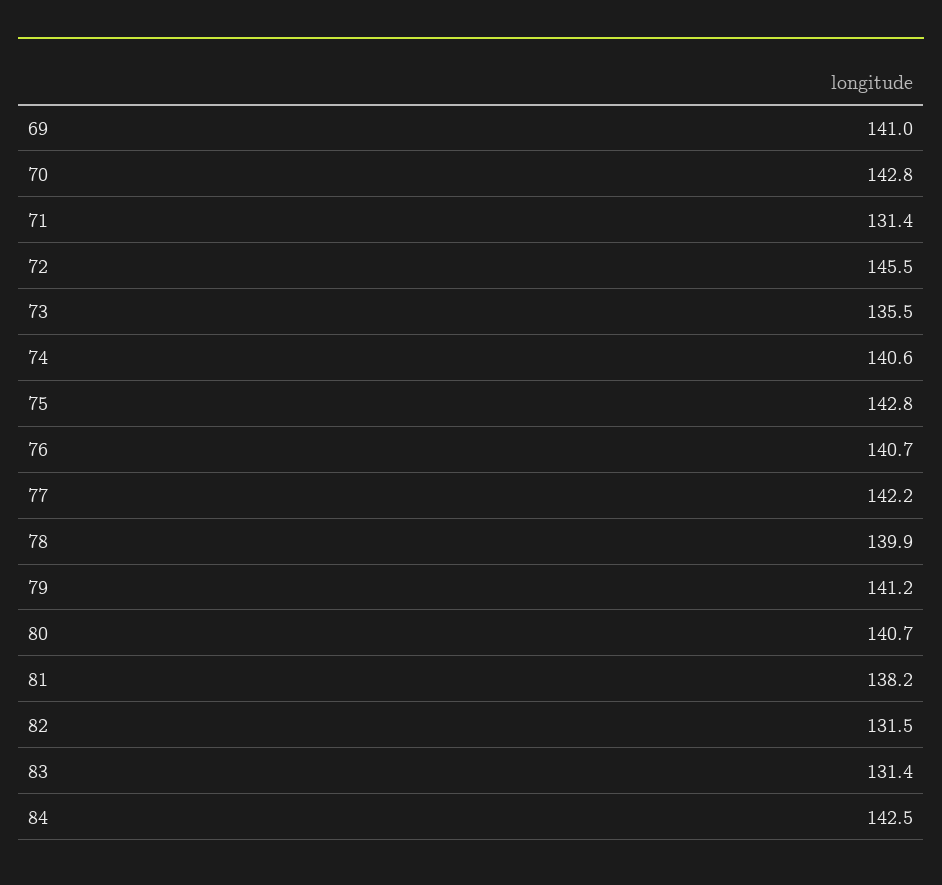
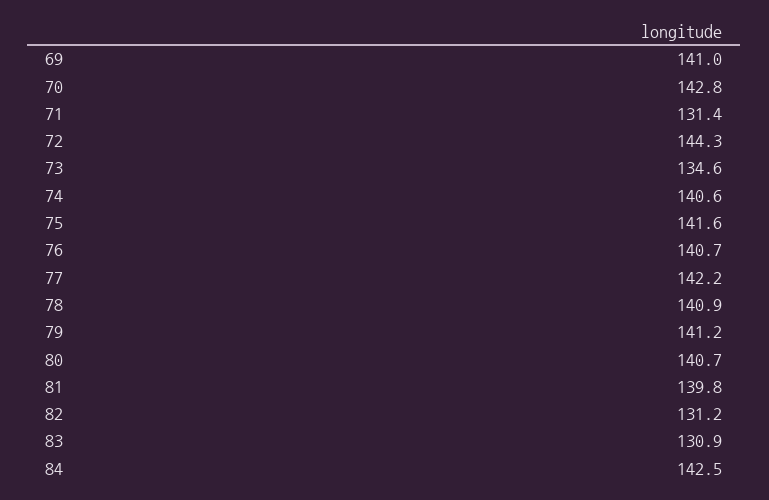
  {
    "69": 141,
    "70": 142.8,
    "71": 131.4,
-   "72": 145.5,
+   "72": 144.3,
-   "73": 135.5,
+   "73": 134.6,
    "74": 140.6,
-   "75": 142.8,
+   "75": 141.6,
    "76": 140.7,
    "77": 142.2,
-   "78": 139.9,
+   "78": 140.9,
    "79": 141.2,
    "80": 140.7,
-   "81": 138.2,
+   "81": 139.8,
-   "82": 131.5,
+   "82": 131.2,
-   "83": 131.4,
+   "83": 130.9,
    "84": 142.5
  }

